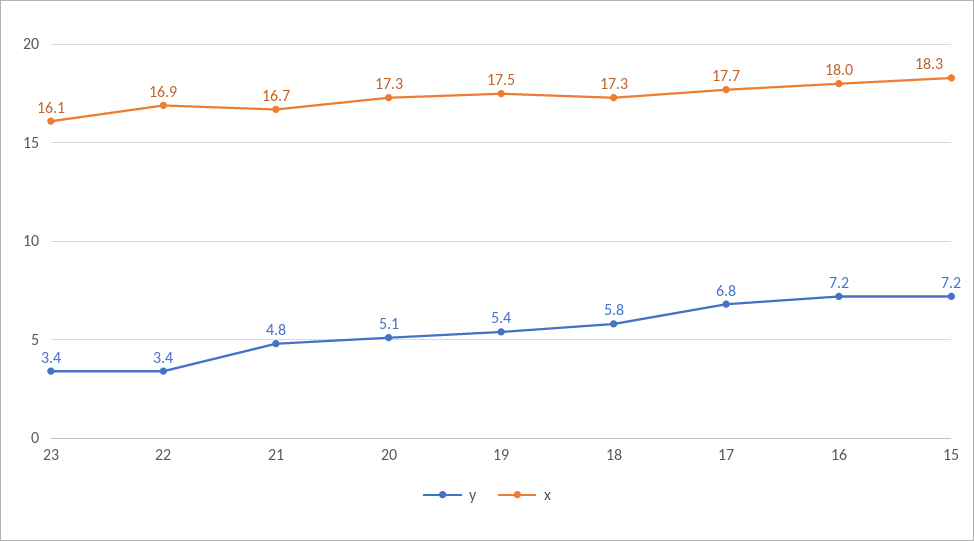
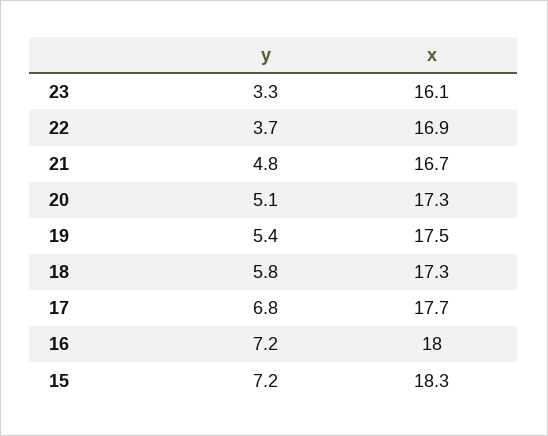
  {
    "y": {
-     "23": 3.4,
+     "23": 3.3,
-     "22": 3.4,
+     "22": 3.7,
      "21": 4.8,
      "20": 5.1,
      "19": 5.4,
      "18": 5.8,
      "17": 6.8,
      "16": 7.2,
      "15": 7.2
    },
    "x": {
      "23": 16.1,
      "22": 16.9,
      "21": 16.7,
      "20": 17.3,
      "19": 17.5,
      "18": 17.3,
      "17": 17.7,
      "16": 18,
      "15": 18.3
    }
  }

